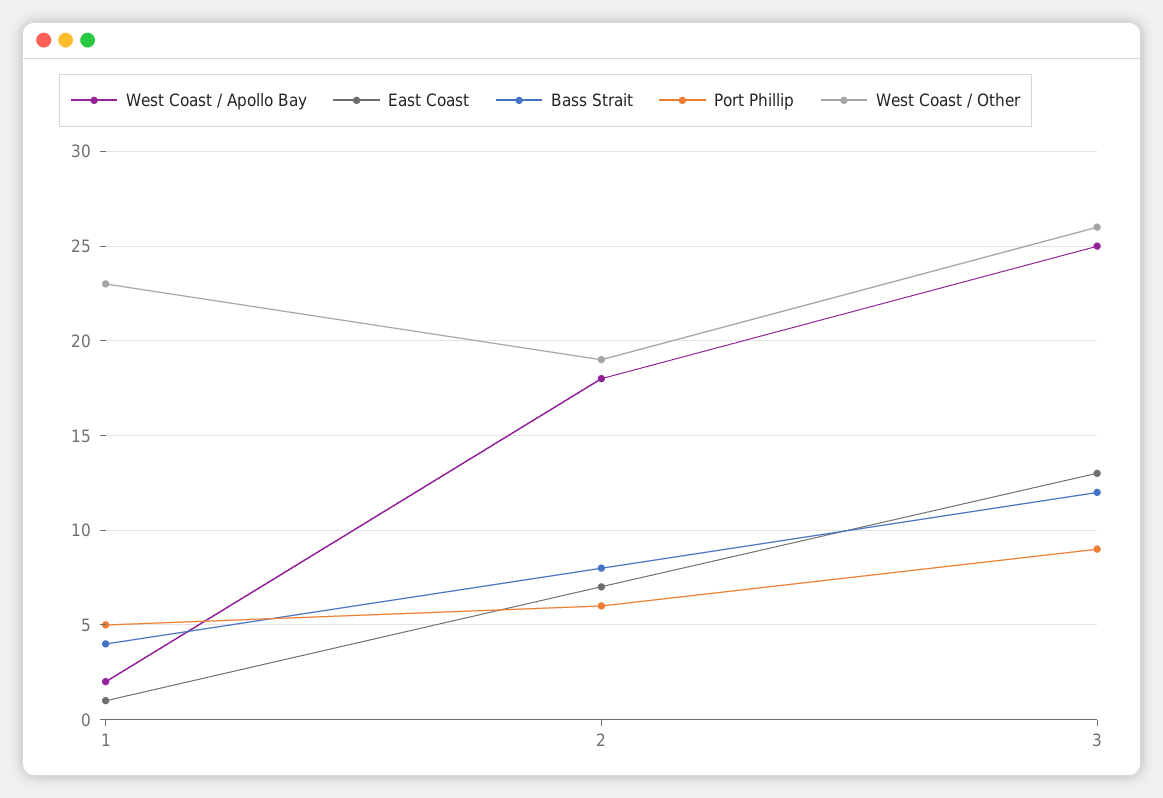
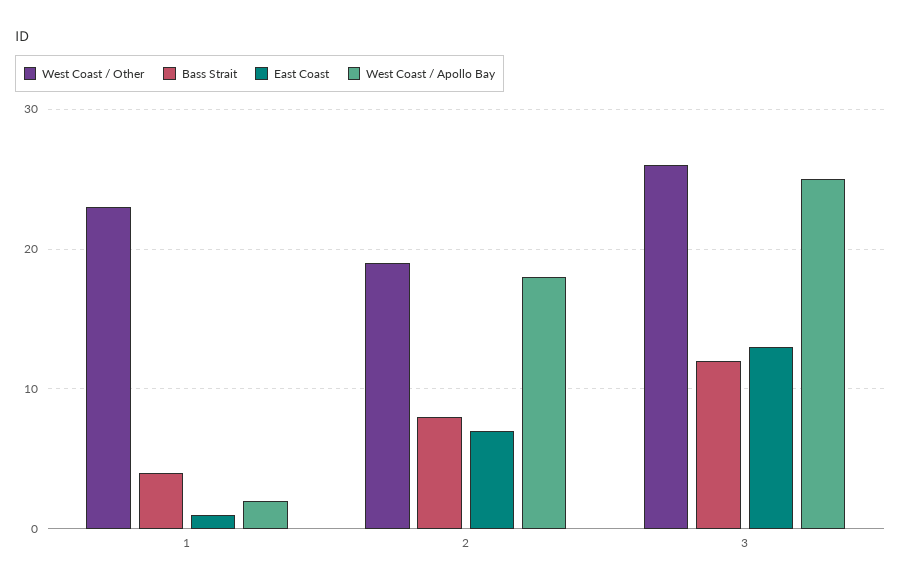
  {
    "West Coast / Apollo Bay": {
      "1": 2,
      "2": 18,
      "3": 25
    },
    "East Coast": {
      "1": 1,
      "2": 7,
      "3": 13
    },
    "Bass Strait": {
      "1": 4,
      "2": 8,
      "3": 12
    },
-   "Port Phillip": {
-     "1": 5,
-     "2": 6,
-     "3": 9
-   },
    "West Coast / Other": {
      "1": 23,
      "2": 19,
      "3": 26
    }
  }

